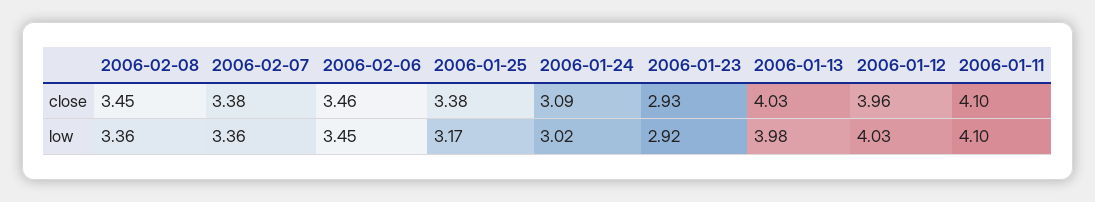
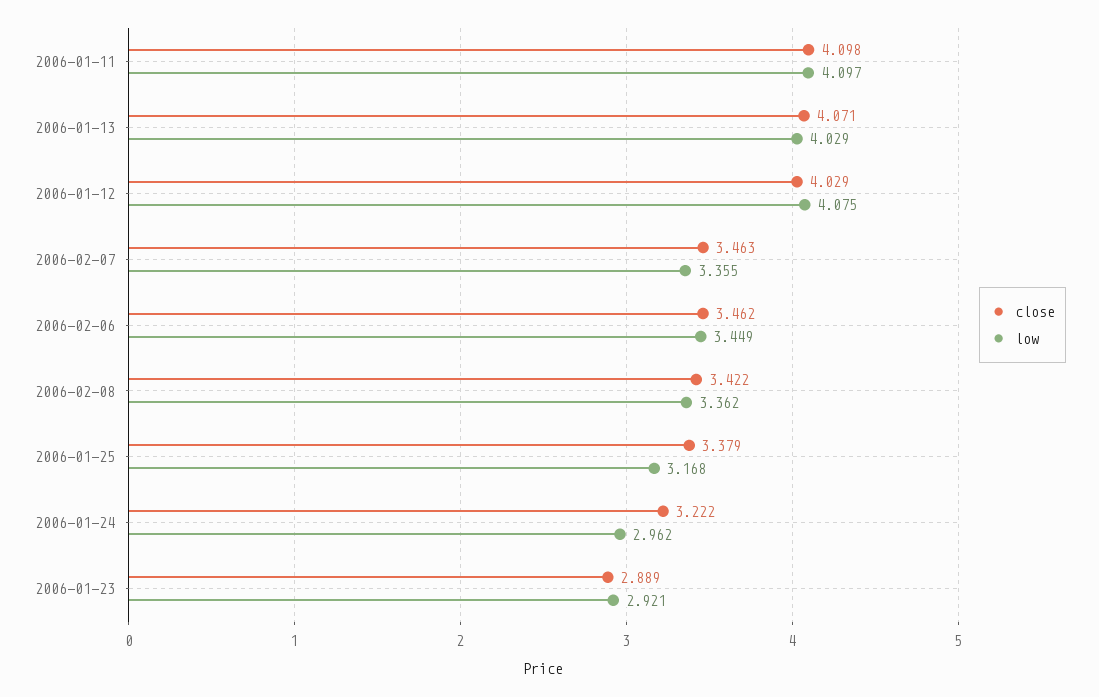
  {
    "close": {
-     "2006-02-08": 3.45,
+     "2006-02-08": 3.422,
-     "2006-02-07": 3.38,
+     "2006-02-07": 3.463,
      "2006-02-06": 3.462,
      "2006-01-25": 3.379,
-     "2006-01-24": 3.09,
+     "2006-01-24": 3.222,
-     "2006-01-23": 2.93,
+     "2006-01-23": 2.889,
-     "2006-01-13": 4.03,
+     "2006-01-13": 4.071,
-     "2006-01-12": 3.96,
+     "2006-01-12": 4.029,
      "2006-01-11": 4.098
    },
    "low": {
      "2006-02-08": 3.362,
      "2006-02-07": 3.355,
      "2006-02-06": 3.449,
      "2006-01-25": 3.168,
-     "2006-01-24": 3.02,
+     "2006-01-24": 2.962,
      "2006-01-23": 2.921,
-     "2006-01-13": 3.98,
+     "2006-01-13": 4.029,
-     "2006-01-12": 4.03,
+     "2006-01-12": 4.075,
      "2006-01-11": 4.097
    }
  }

